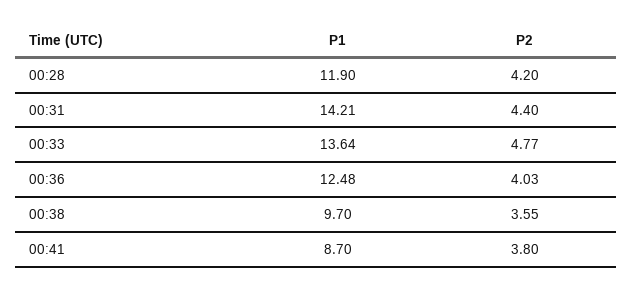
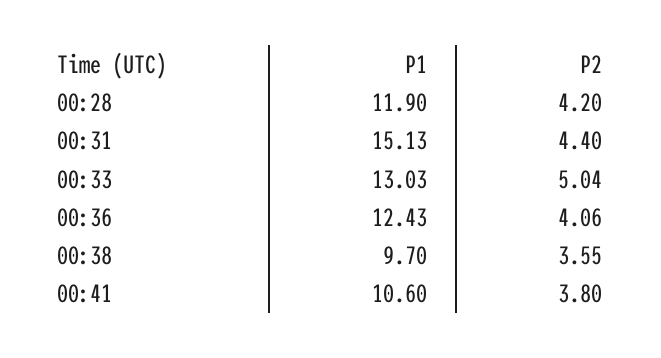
  {
    "P1": {
      "00:28": 11.9,
-     "00:31": 14.21,
+     "00:31": 15.13,
-     "00:33": 13.64,
+     "00:33": 13.03,
-     "00:36": 12.48,
+     "00:36": 12.43,
      "00:38": 9.7,
-     "00:41": 8.7
+     "00:41": 10.6
    },
    "P2": {
      "00:28": 4.2,
      "00:31": 4.4,
-     "00:33": 4.77,
+     "00:33": 5.04,
-     "00:36": 4.03,
+     "00:36": 4.06,
      "00:38": 3.55,
      "00:41": 3.8
    }
  }

